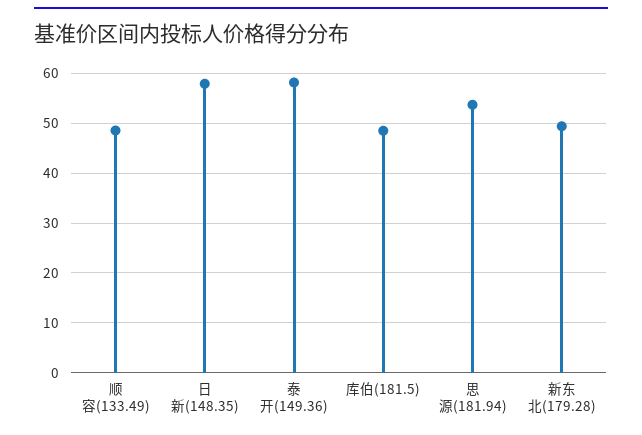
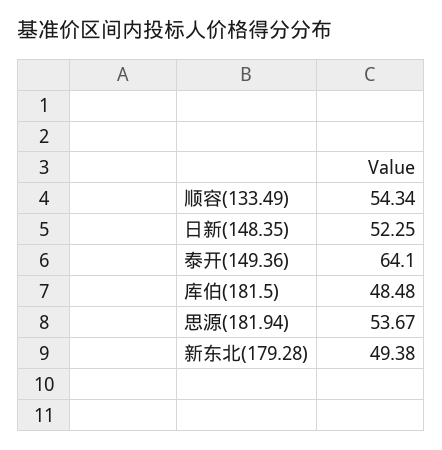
  {
-   "顺容(133.49)": 48,
+   "顺容(133.49)": 54.34,
-   "日新(148.35)": 58,
+   "日新(148.35)": 52.25,
-   "泰开(149.36)": 58,
+   "泰开(149.36)": 64.1,
    "库伯(181.5)": 48.48,
    "思源(181.94)": 53.67,
    "新东北(179.28)": 49.38
  }

